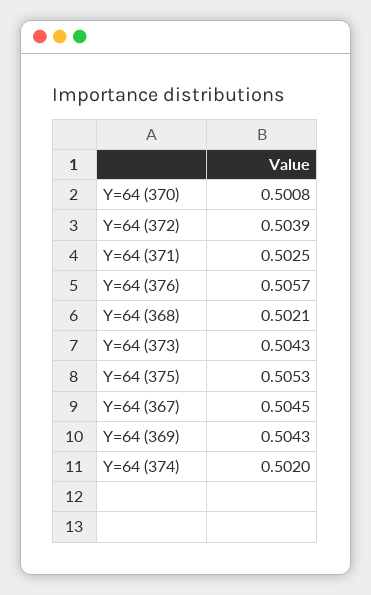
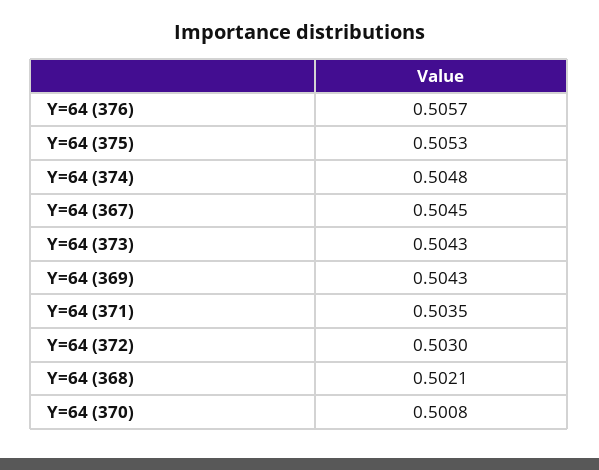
  {
    "Y=64 (370)": 0.5008,
-   "Y=64 (372)": 0.5039,
+   "Y=64 (372)": 0.503,
-   "Y=64 (371)": 0.5025,
+   "Y=64 (371)": 0.5035,
    "Y=64 (376)": 0.5057,
    "Y=64 (368)": 0.5021,
    "Y=64 (373)": 0.5043,
    "Y=64 (375)": 0.5053,
    "Y=64 (367)": 0.5045,
    "Y=64 (369)": 0.5043,
-   "Y=64 (374)": 0.502
+   "Y=64 (374)": 0.5048
  }

